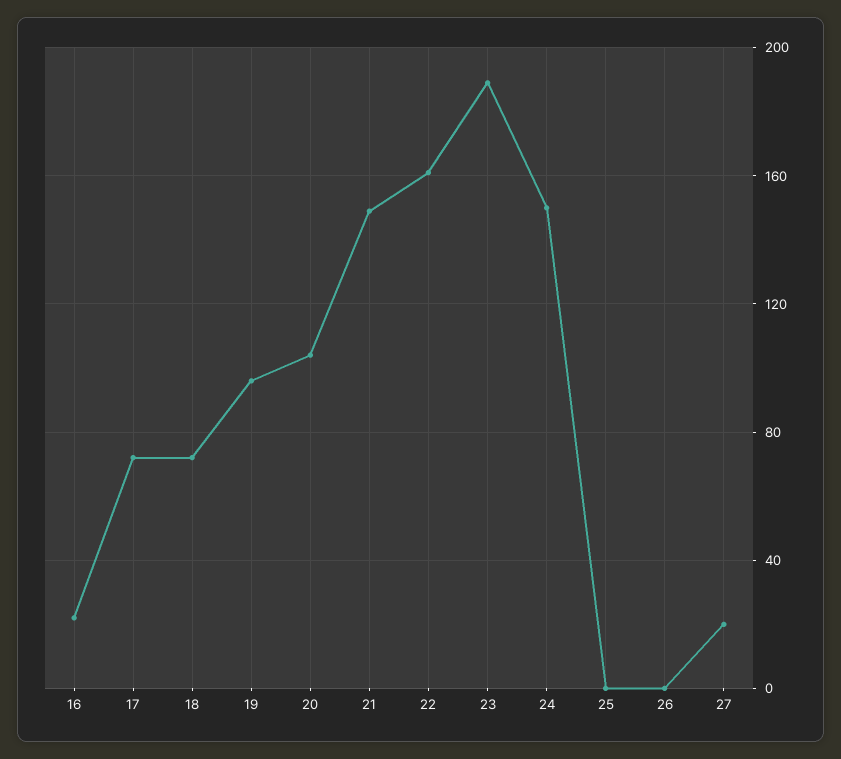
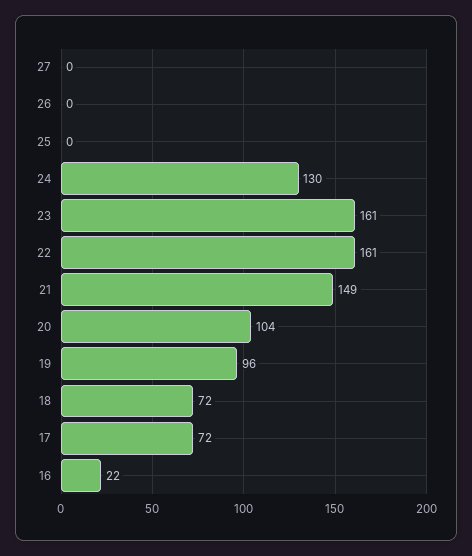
  {
    "16": 22,
    "17": 72,
    "18": 72,
    "19": 96,
    "20": 104,
    "21": 149,
    "22": 161,
-   "23": 190,
+   "23": 161,
-   "24": 150,
+   "24": 130,
    "25": 0,
    "26": 0,
-   "27": 20
+   "27": 0
  }

